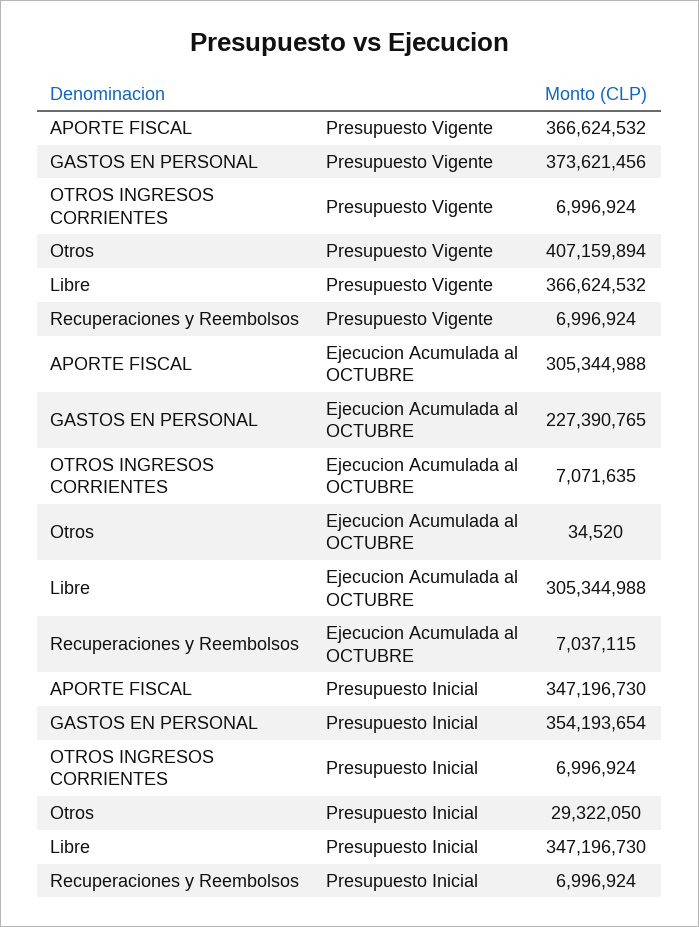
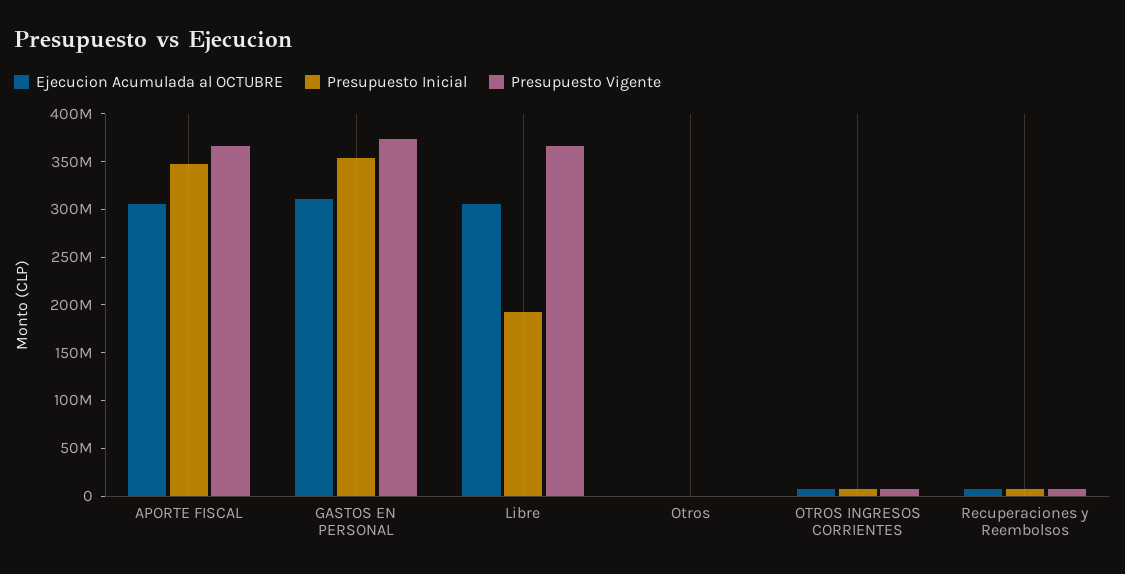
  {
    "Presupuesto Vigente": {
      "APORTE FISCAL": 366624532,
      "GASTOS EN PERSONAL": 373621456,
      "OTROS INGRESOS CORRIENTES": 6996924,
-     "Otros": 407159894,
+     "Otros": 0,
      "Libre": 366624532,
      "Recuperaciones y Reembolsos": 6996924
    },
    "Ejecucion Acumulada al OCTUBRE": {
      "APORTE FISCAL": 305344988,
-     "GASTOS EN PERSONAL": 227390765,
+     "GASTOS EN PERSONAL": 310000000,
      "OTROS INGRESOS CORRIENTES": 7071635,
      "Otros": 34520,
      "Libre": 305344988,
      "Recuperaciones y Reembolsos": 7037115
    },
    "Presupuesto Inicial": {
      "APORTE FISCAL": 347196730,
      "GASTOS EN PERSONAL": 354193654,
      "OTROS INGRESOS CORRIENTES": 6996924,
-     "Otros": 29322050,
+     "Otros": 0,
-     "Libre": 347196730,
+     "Libre": 190000000,
      "Recuperaciones y Reembolsos": 6996924
    }
  }

